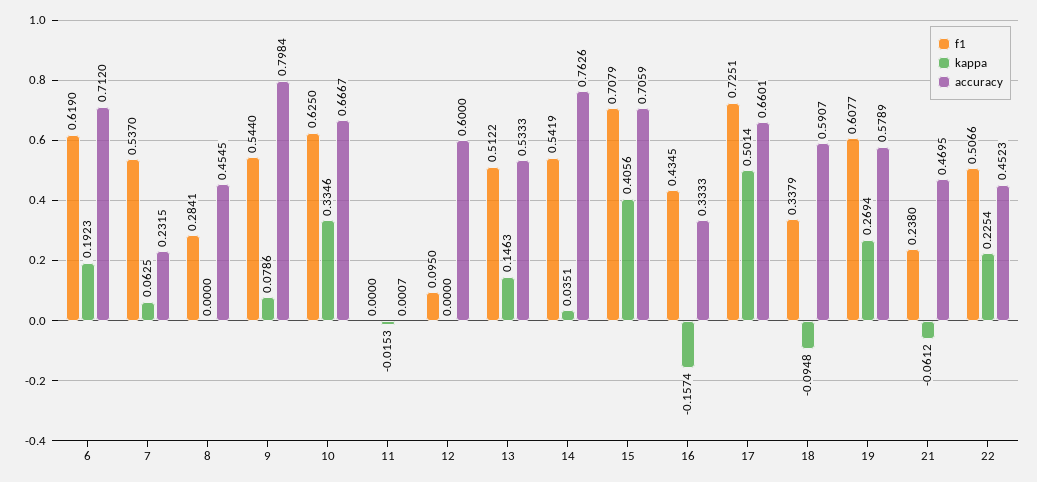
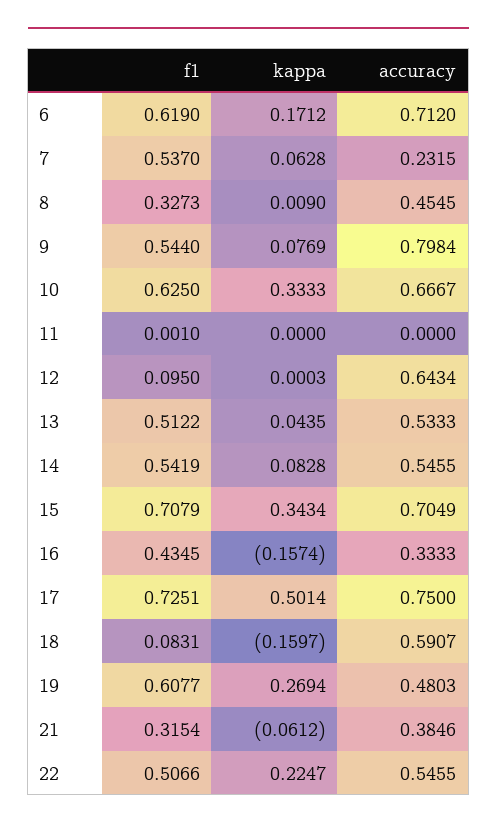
  {
    "f1": {
      "6": 0.619,
      "7": 0.537,
-     "8": 0.2841,
+     "8": 0.3273,
      "9": 0.544,
      "10": 0.625,
-     "11": 0,
+     "11": 0.001,
      "12": 0.095,
      "13": 0.5122,
      "14": 0.5419,
      "15": 0.7079,
      "16": 0.4345,
      "17": 0.7251,
-     "18": 0.3379,
+     "18": 0.0831,
      "19": 0.6077,
-     "21": 0.238,
+     "21": 0.3154,
      "22": 0.5066
    },
    "kappa": {
-     "6": 0.1923,
+     "6": 0.1712,
-     "7": 0.0625,
+     "7": 0.0628,
-     "8": 0,
+     "8": 0.009,
-     "9": 0.0786,
+     "9": 0.0769,
-     "10": 0.3346,
+     "10": 0.3333,
-     "11": -0.0153,
+     "11": 0,
-     "12": 0,
+     "12": 0.0003,
-     "13": 0.1463,
+     "13": 0.0435,
-     "14": 0.0351,
+     "14": 0.0828,
-     "15": 0.4056,
+     "15": 0.3434,
      "16": -0.1574,
      "17": 0.5014,
-     "18": -0.0948,
+     "18": -0.1597,
      "19": 0.2694,
      "21": -0.0612,
-     "22": 0.2254
+     "22": 0.2247
    },
    "accuracy": {
      "6": 0.712,
      "7": 0.2315,
      "8": 0.4545,
      "9": 0.7984,
      "10": 0.6667,
-     "11": 0.0007,
+     "11": 0,
-     "12": 0.6,
+     "12": 0.6434,
      "13": 0.5333,
-     "14": 0.7626,
+     "14": 0.5455,
-     "15": 0.7059,
+     "15": 0.7049,
      "16": 0.3333,
-     "17": 0.6601,
+     "17": 0.75,
      "18": 0.5907,
-     "19": 0.5789,
+     "19": 0.4803,
-     "21": 0.4695,
+     "21": 0.3846,
-     "22": 0.4523
+     "22": 0.5455
    }
  }

